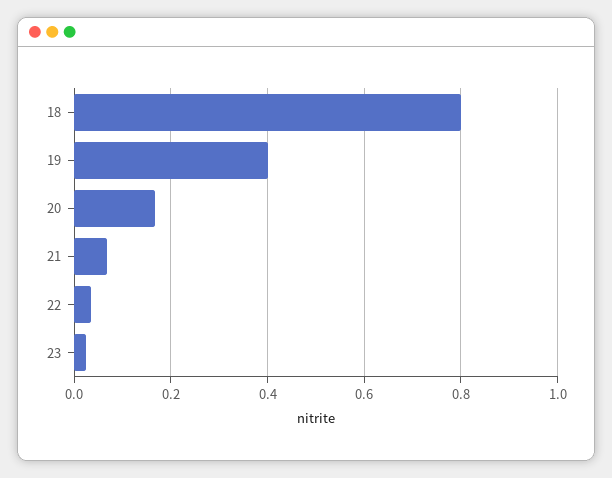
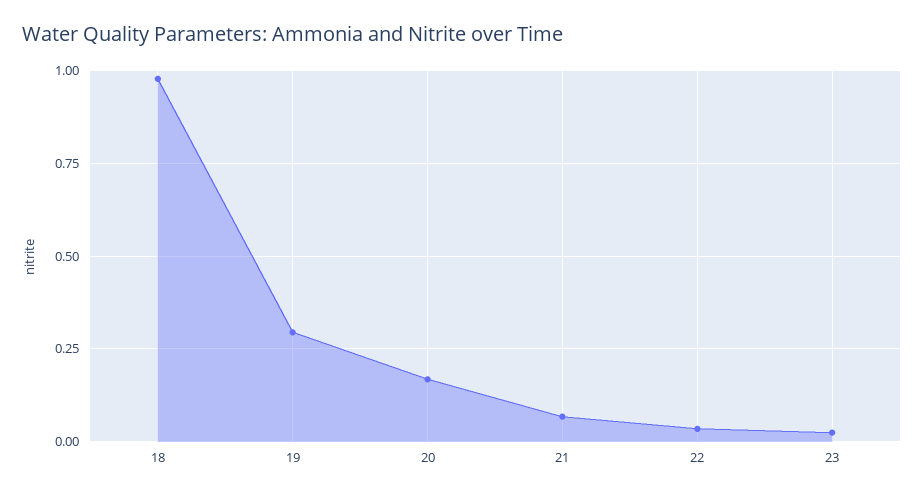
  {
-   "18": 0.8,
+   "18": 0.975,
-   "19": 0.4,
+   "19": 0.3,
    "20": 0.16,
    "21": 0.06,
    "22": 0.04,
    "23": 0.02
  }

